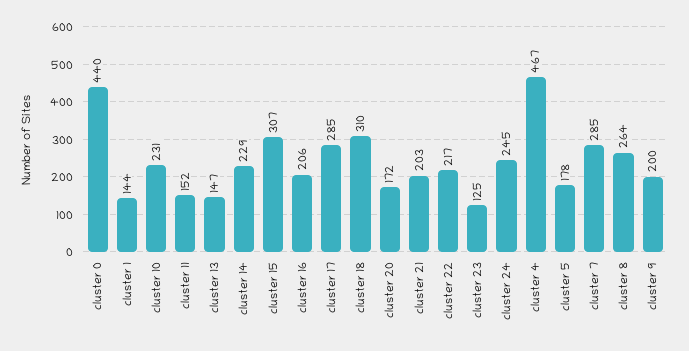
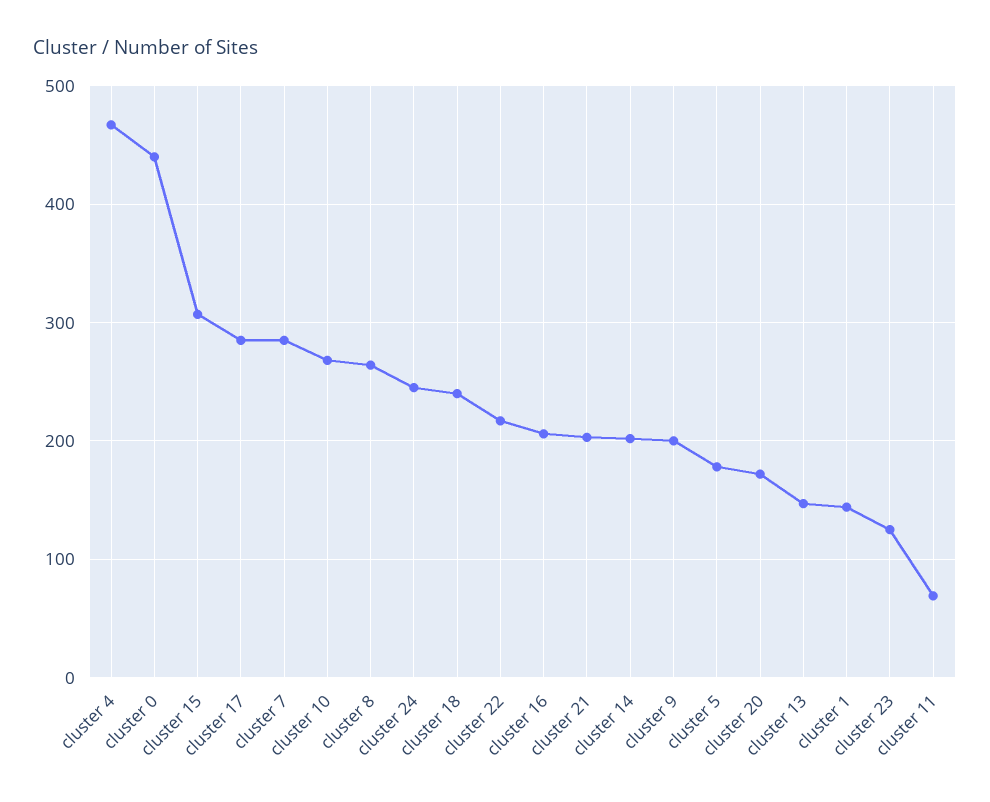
  {
    "cluster 0": 440,
    "cluster 1": 144,
-   "cluster 10": 231,
+   "cluster 10": 270,
-   "cluster 11": 152,
+   "cluster 11": 70,
    "cluster 13": 147,
-   "cluster 14": 229,
+   "cluster 14": 200,
    "cluster 15": 307,
    "cluster 16": 206,
    "cluster 17": 285,
-   "cluster 18": 310,
+   "cluster 18": 240,
    "cluster 20": 172,
    "cluster 21": 203,
    "cluster 22": 217,
    "cluster 23": 125,
    "cluster 24": 245,
    "cluster 4": 467,
    "cluster 5": 178,
    "cluster 7": 285,
    "cluster 8": 264,
    "cluster 9": 200
  }

